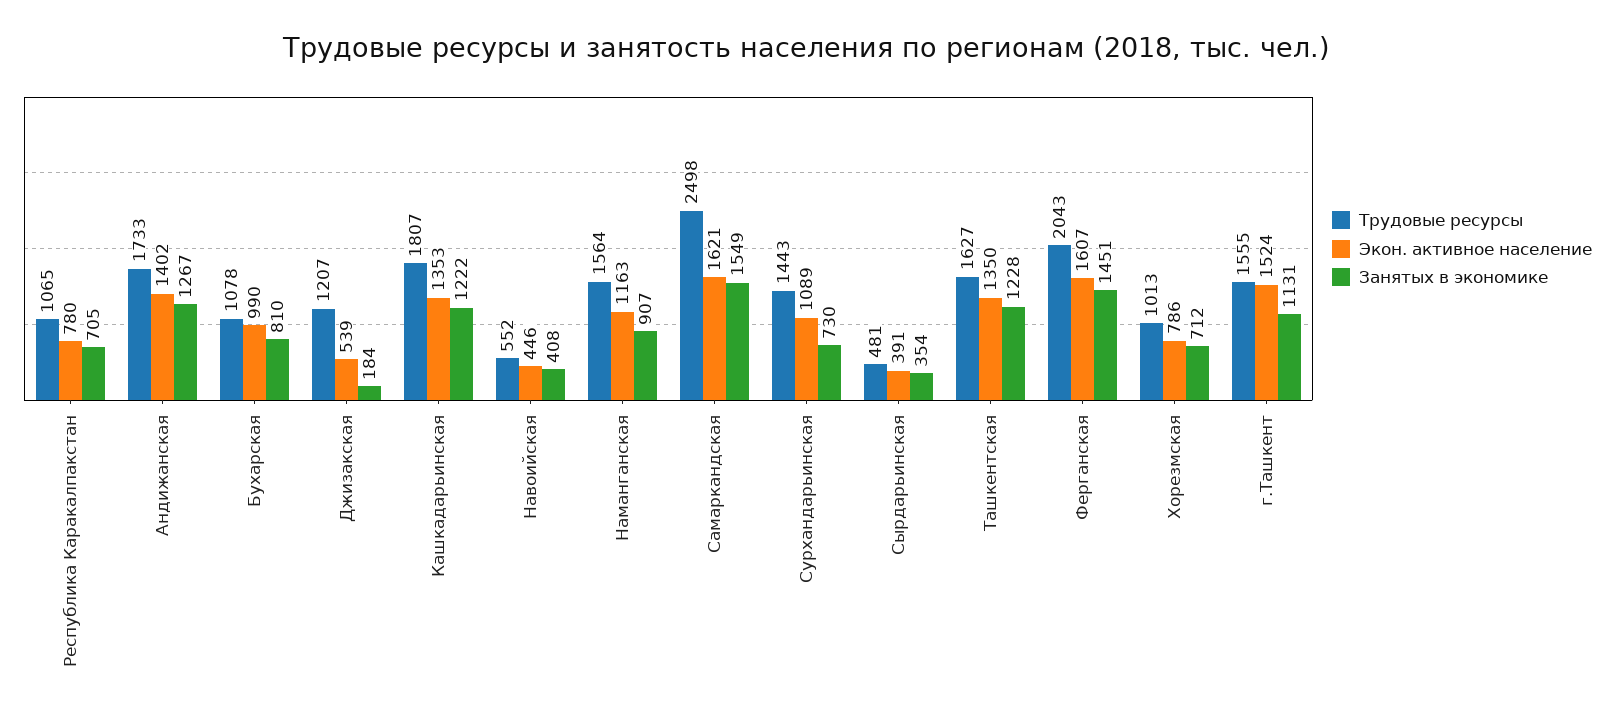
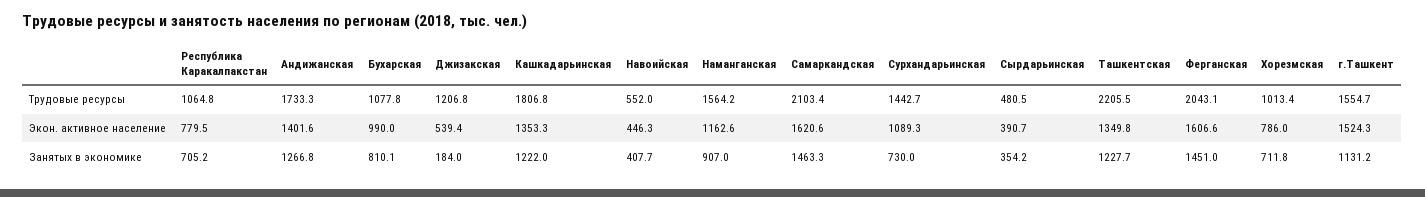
  {
    "Трудовые ресурсы": {
      "Республика Каракалпакстан": 1064.8,
      "Андижанская": 1733.3,
      "Бухарская": 1077.8,
      "Джизакская": 1206.8,
      "Кашкадарьинская": 1806.8,
      "Навоийская": 552,
      "Наманганская": 1564.2,
-     "Самаркандская": 2498,
+     "Самаркандская": 2103.4,
      "Сурхандарьинская": 1442.7,
      "Сырдарьинская": 480.5,
-     "Ташкентская": 1627,
+     "Ташкентская": 2205.5,
      "Ферганская": 2043.1,
      "Хорезмская": 1013.4,
      "г.Ташкент": 1554.7
    },
    "Экон. активное население": {
      "Республика Каракалпакстан": 779.5,
      "Андижанская": 1401.6,
      "Бухарская": 990,
      "Джизакская": 539.4,
      "Кашкадарьинская": 1353.3,
      "Навоийская": 446.3,
      "Наманганская": 1162.6,
      "Самаркандская": 1620.6,
      "Сурхандарьинская": 1089.3,
      "Сырдарьинская": 390.7,
      "Ташкентская": 1349.8,
      "Ферганская": 1606.6,
      "Хорезмская": 786,
      "г.Ташкент": 1524.3
    },
    "Занятых в экономике": {
      "Республика Каракалпакстан": 705.2,
      "Андижанская": 1266.8,
      "Бухарская": 810.1,
      "Джизакская": 184,
      "Кашкадарьинская": 1222,
      "Навоийская": 407.7,
      "Наманганская": 907,
-     "Самаркандская": 1549,
+     "Самаркандская": 1463.3,
      "Сурхандарьинская": 730,
      "Сырдарьинская": 354.2,
      "Ташкентская": 1227.7,
      "Ферганская": 1451,
      "Хорезмская": 711.8,
      "г.Ташкент": 1131.2
    }
  }

